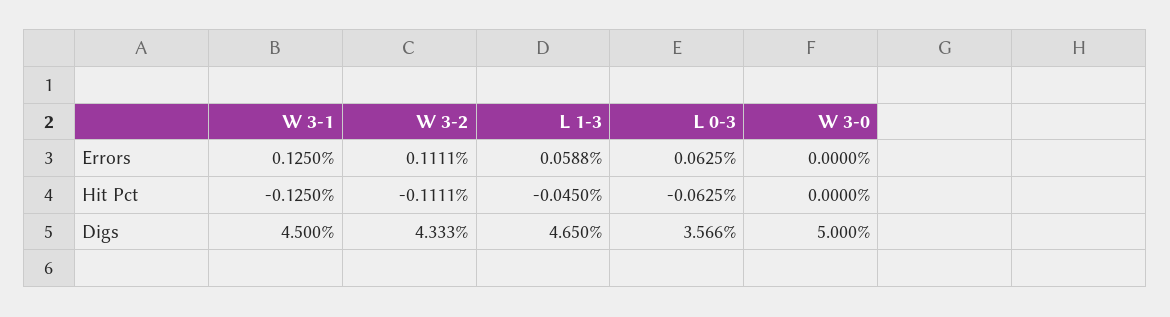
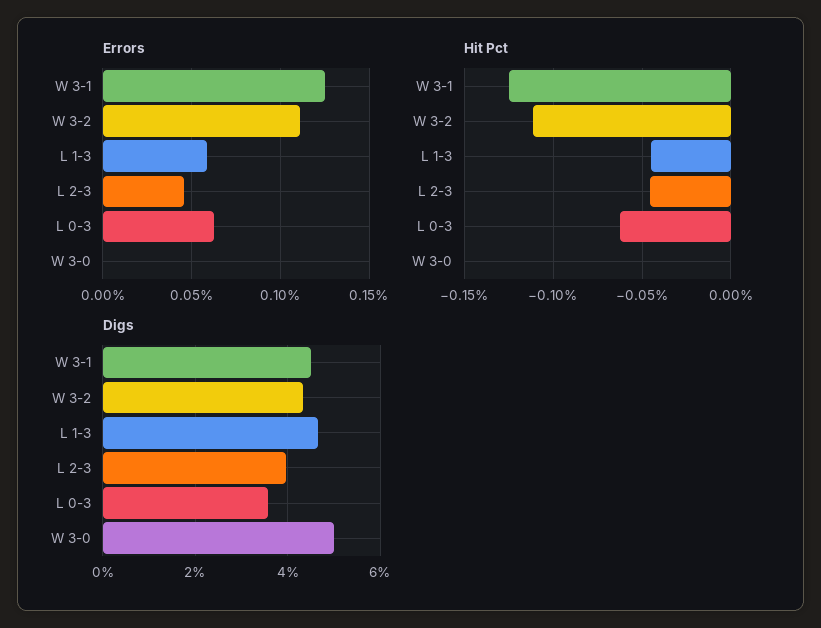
  {
    "Errors": {
      "W 3-1": 0.125,
      "W 3-2": 0.1111,
      "L 1-3": 0.0588,
      "L 0-3": 0.0625,
-     "W 3-0": 0
+     "W 3-0": 0,
+     "L 2-3": 0.045
    },
    "Hit Pct": {
      "W 3-1": -0.125,
      "W 3-2": -0.1111,
      "L 1-3": -0.045,
      "L 0-3": -0.0625,
-     "W 3-0": 0
+     "W 3-0": 0,
+     "L 2-3": -0.045
    },
    "Digs": {
      "W 3-1": 4.5,
      "W 3-2": 4.333,
      "L 1-3": 4.65,
      "L 0-3": 3.566,
-     "W 3-0": 5
+     "W 3-0": 5,
+     "L 2-3": 4
    }
  }

